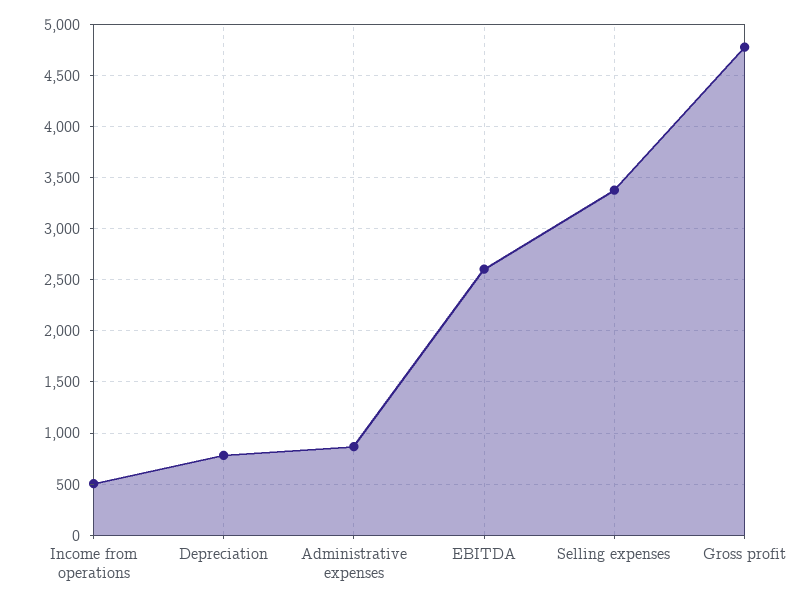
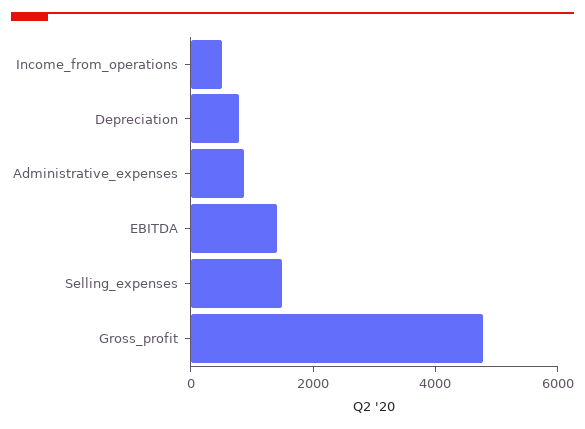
  {
    "Income from operations": 500,
    "Depreciation": 800,
    "Administrative expenses": 900,
-   "EBITDA": 2600,
+   "EBITDA": 1500,
-   "Selling expenses": 3400,
+   "Selling expenses": 1500,
    "Gross profit": 4800
  }

